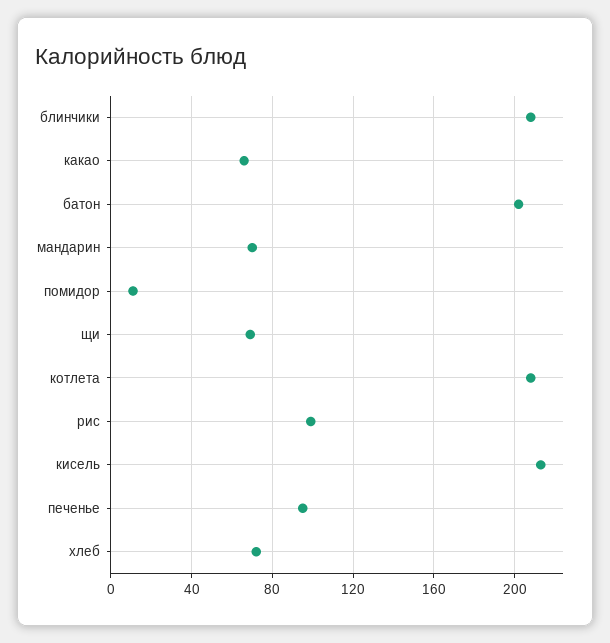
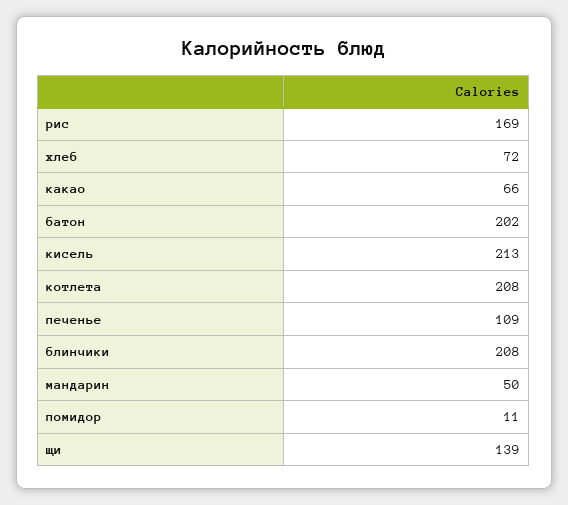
  {
    "блинчики": 208,
    "какао": 66,
    "батон": 202,
-   "мандарин": 70,
+   "мандарин": 50,
    "помидор": 11,
-   "щи": 70,
+   "щи": 139,
    "котлета": 208,
-   "рис": 100,
+   "рис": 169,
    "кисель": 213,
-   "печенье": 95,
+   "печенье": 109,
    "хлеб": 72
  }

